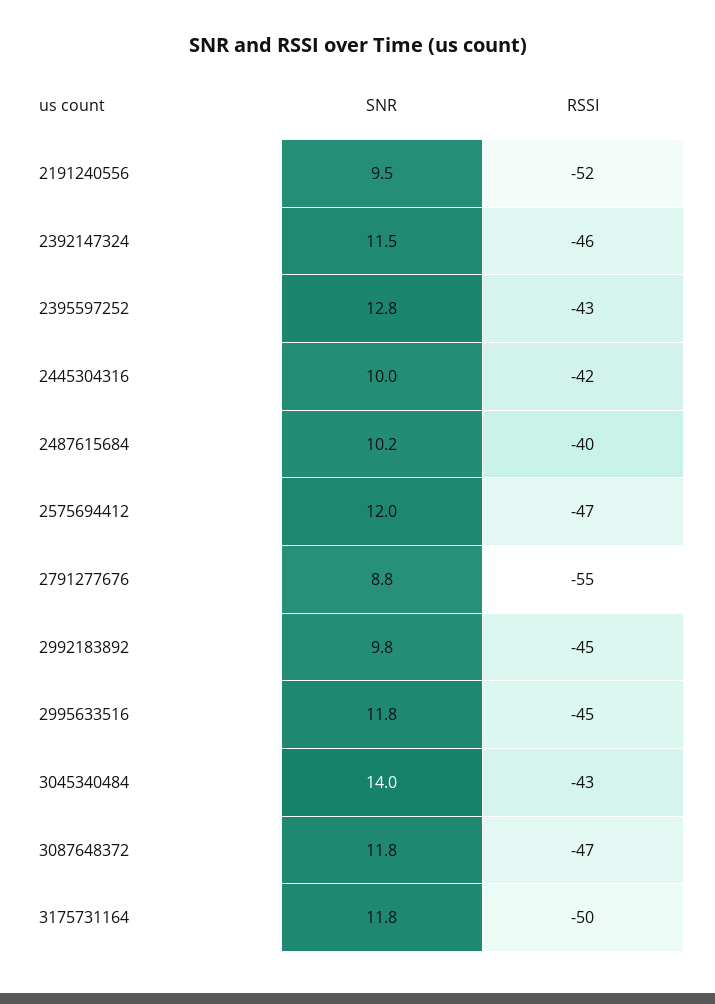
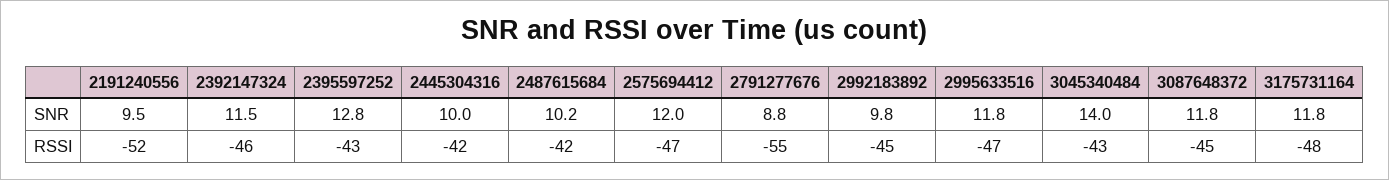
  {
    "SNR": {
      "2191240556": 9.5,
      "2392147324": 11.5,
      "2395597252": 12.8,
      "2445304316": 10,
      "2487615684": 10.2,
      "2575694412": 12,
      "2791277676": 8.8,
      "2992183892": 9.8,
      "2995633516": 11.8,
      "3045340484": 14,
      "3087648372": 11.8,
      "3175731164": 11.8
    },
    "RSSI": {
      "2191240556": -52,
      "2392147324": -46,
      "2395597252": -43,
      "2445304316": -42,
-     "2487615684": -40,
+     "2487615684": -42,
      "2575694412": -47,
      "2791277676": -55,
      "2992183892": -45,
-     "2995633516": -45,
+     "2995633516": -47,
      "3045340484": -43,
-     "3087648372": -47,
+     "3087648372": -45,
-     "3175731164": -50
+     "3175731164": -48
    }
  }

